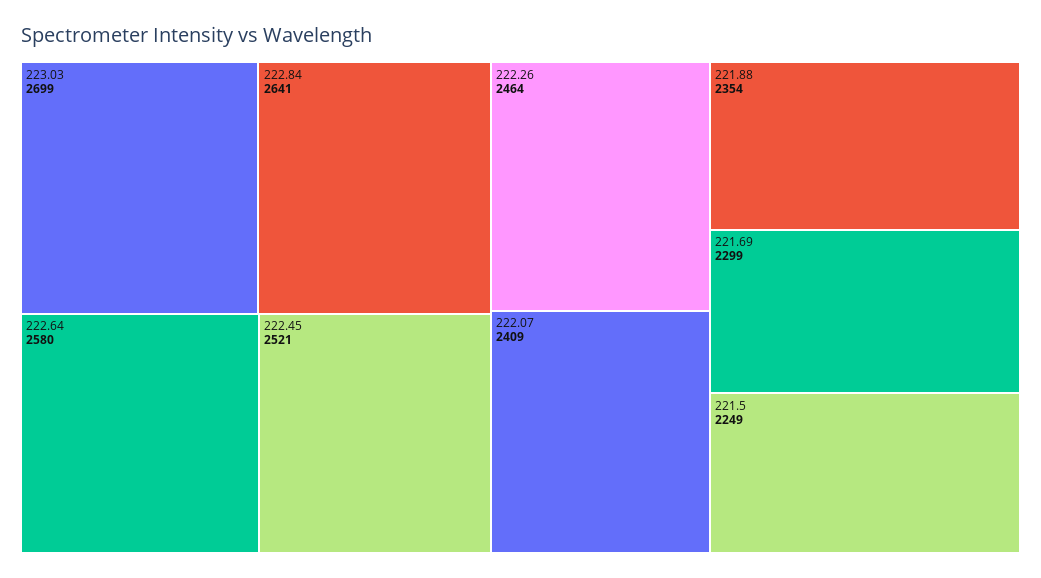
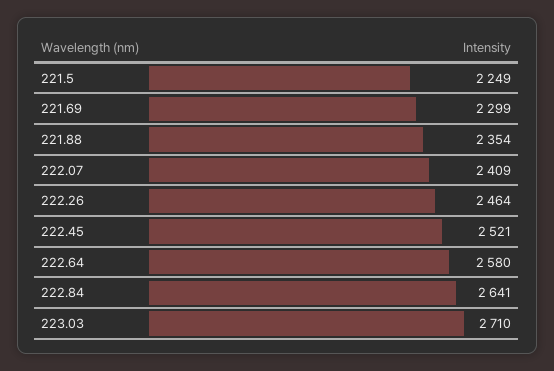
  {
-   "223.03": 2699,
+   "223.03": 2710,
    "222.84": 2641,
    "222.64": 2580,
    "222.45": 2521,
    "222.26": 2464,
    "222.07": 2409,
    "221.88": 2354,
    "221.69": 2299,
    "221.5": 2249
  }

